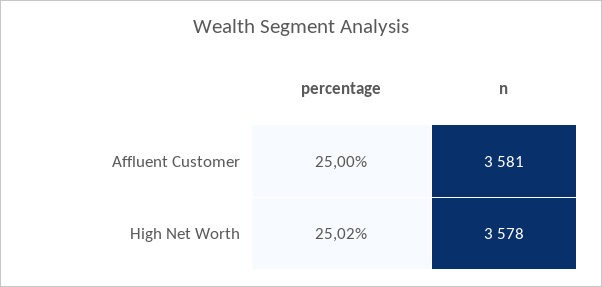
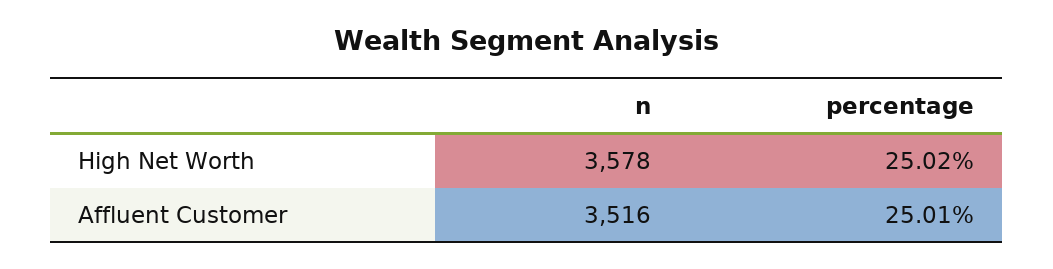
  {
    "percentage": {
-     "Affluent Customer": 25,
+     "Affluent Customer": 25.01,
      "High Net Worth": 25.02
    },
    "n": {
-     "Affluent Customer": 3581,
+     "Affluent Customer": 3516,
      "High Net Worth": 3578
    }
  }

